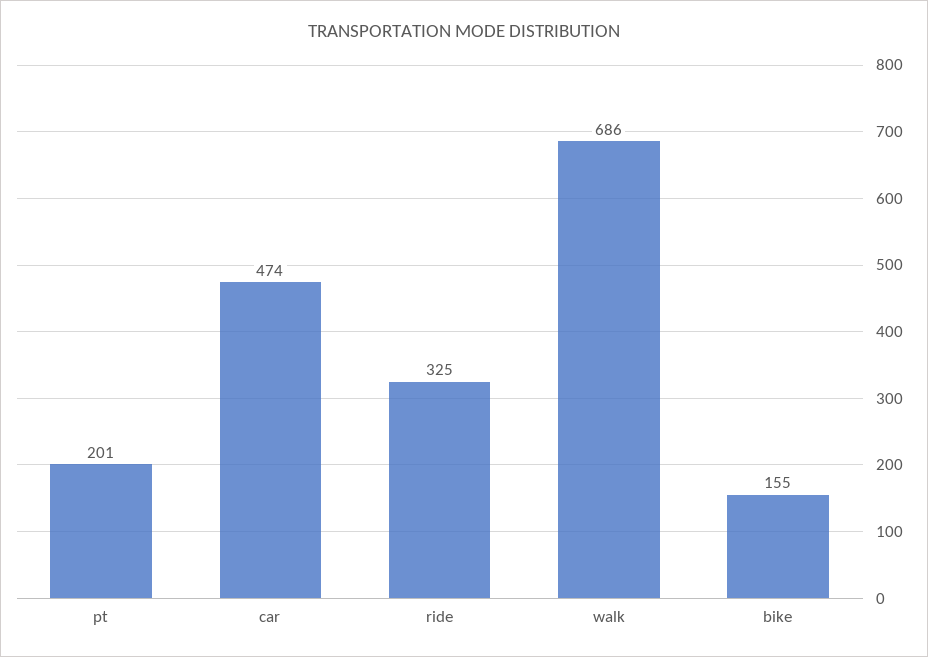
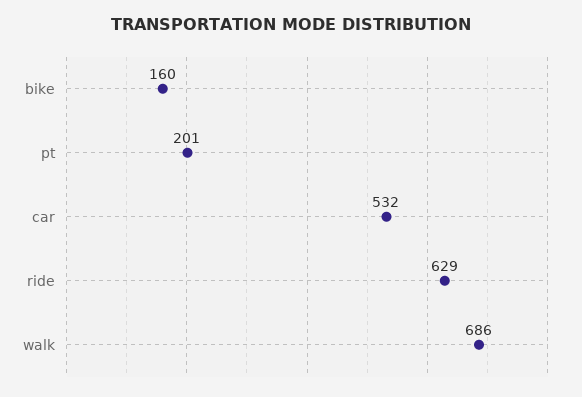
  {
    "pt": 201,
-   "car": 474,
+   "car": 532,
-   "ride": 325,
+   "ride": 629,
    "walk": 686,
-   "bike": 155
+   "bike": 160
  }

